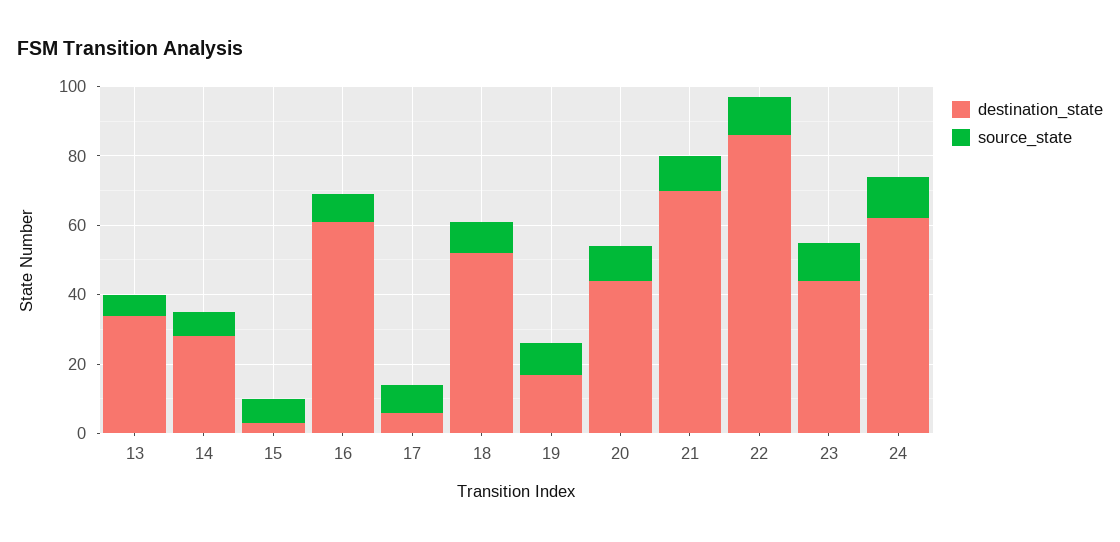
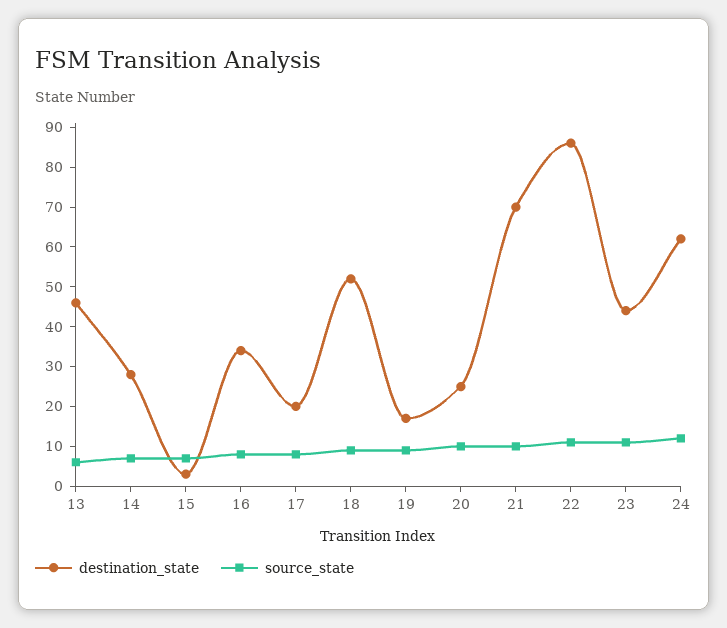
  {
    "destination_state": {
-     "13": 35,
+     "13": 45,
      "14": 30,
      "15": 5,
-     "16": 60,
+     "16": 35,
-     "17": 5,
+     "17": 20,
      "18": 50,
      "19": 15,
-     "20": 45,
+     "20": 25,
      "21": 70,
      "22": 85,
      "23": 45,
      "24": 60
    },
    "source_state": {
      "13": 5,
      "14": 5,
      "15": 5,
      "16": 10,
      "17": 10,
      "18": 10,
      "19": 10,
      "20": 10,
      "21": 10,
      "22": 10,
      "23": 10,
      "24": 10
    }
  }

